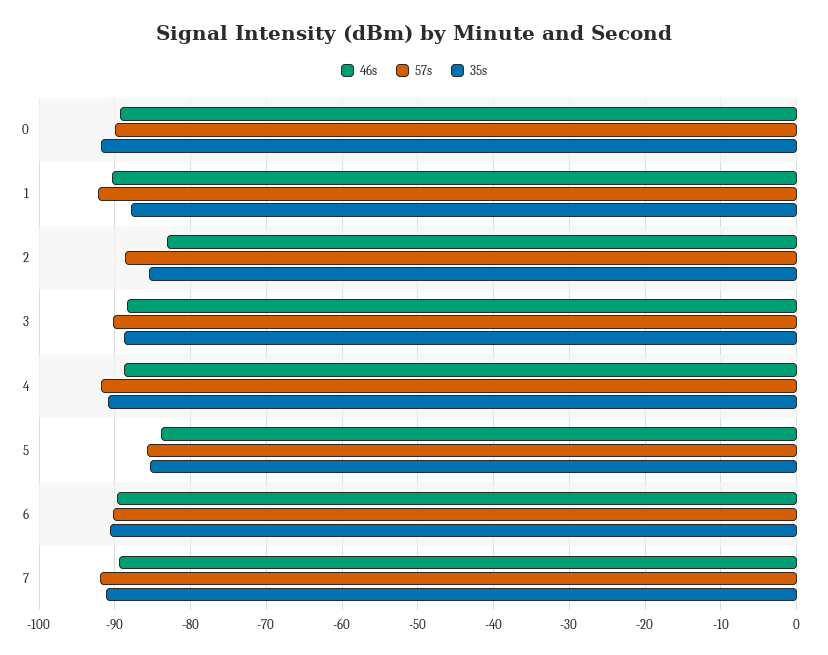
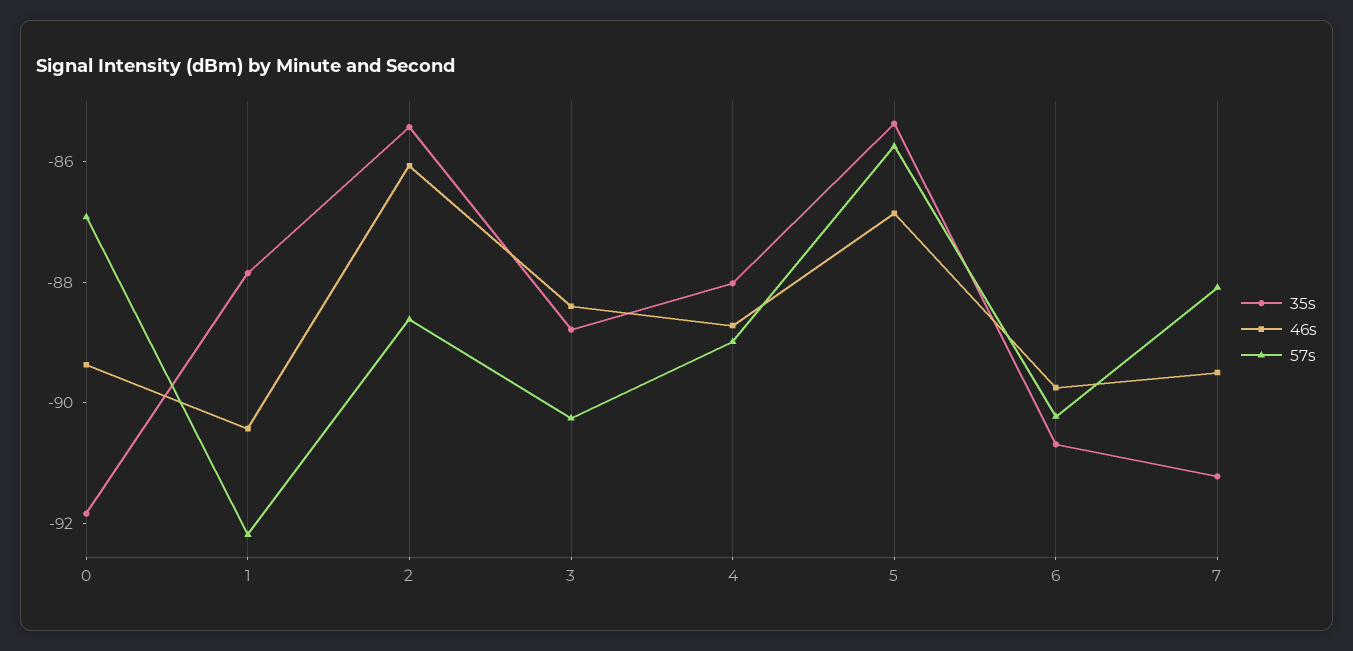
  {
    "46s": {
      "0": -89.5,
      "1": -90.5,
-     "2": -83,
+     "2": -86,
      "3": -88.5,
      "4": -88.5,
-     "5": -84,
+     "5": -87,
      "6": -90,
      "7": -89.5
    },
    "57s": {
-     "0": -90,
+     "0": -87,
      "1": -92,
      "2": -88.5,
      "3": -90.5,
-     "4": -92,
+     "4": -89,
      "5": -86,
      "6": -90,
-     "7": -92
+     "7": -88
    },
    "35s": {
      "0": -92,
      "1": -88,
      "2": -85.5,
      "3": -89,
-     "4": -91,
+     "4": -88,
      "5": -85.5,
      "6": -90.5,
      "7": -91
    }
  }

